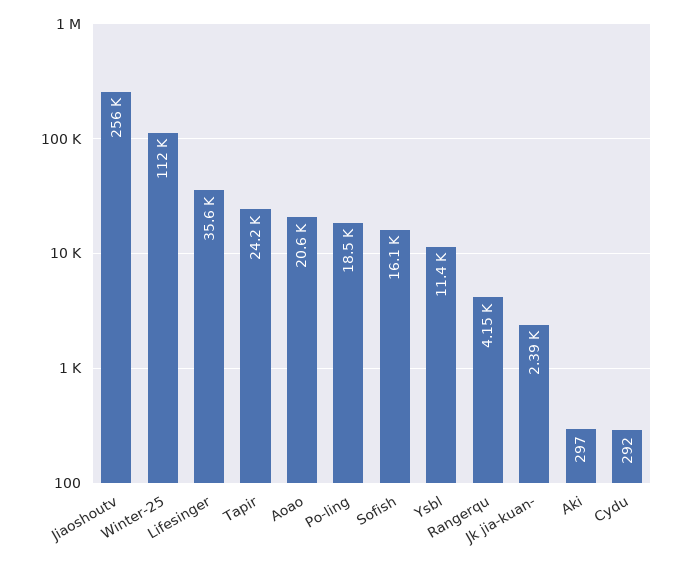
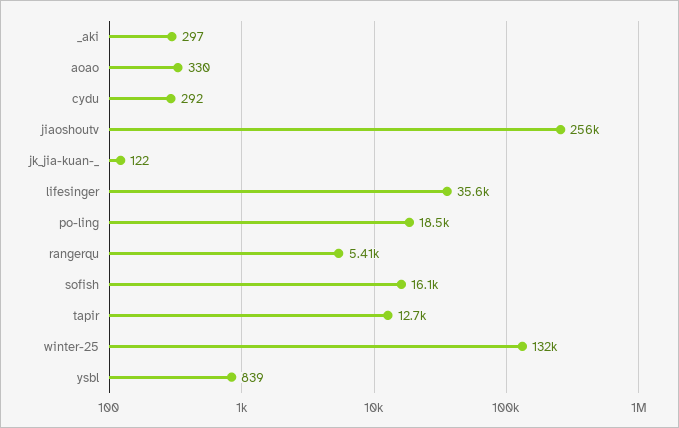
  {
    "Jiaoshoutv": 256000,
-   "Winter-25": 112000,
+   "Winter-25": 132000,
    "Lifesinger": 35600,
-   "Tapir": 24200,
+   "Tapir": 12700,
-   "Aoao": 20600,
+   "Aoao": 330,
    "Po-ling": 18500,
    "Sofish": 16100,
-   "Ysbl": 11400,
+   "Ysbl": 839,
-   "Rangerqu": 4150,
+   "Rangerqu": 5410,
-   "Jk jia-kuan-": 2390,
+   "Jk jia-kuan-": 122,
    "Aki": 297,
    "Cydu": 292
  }

